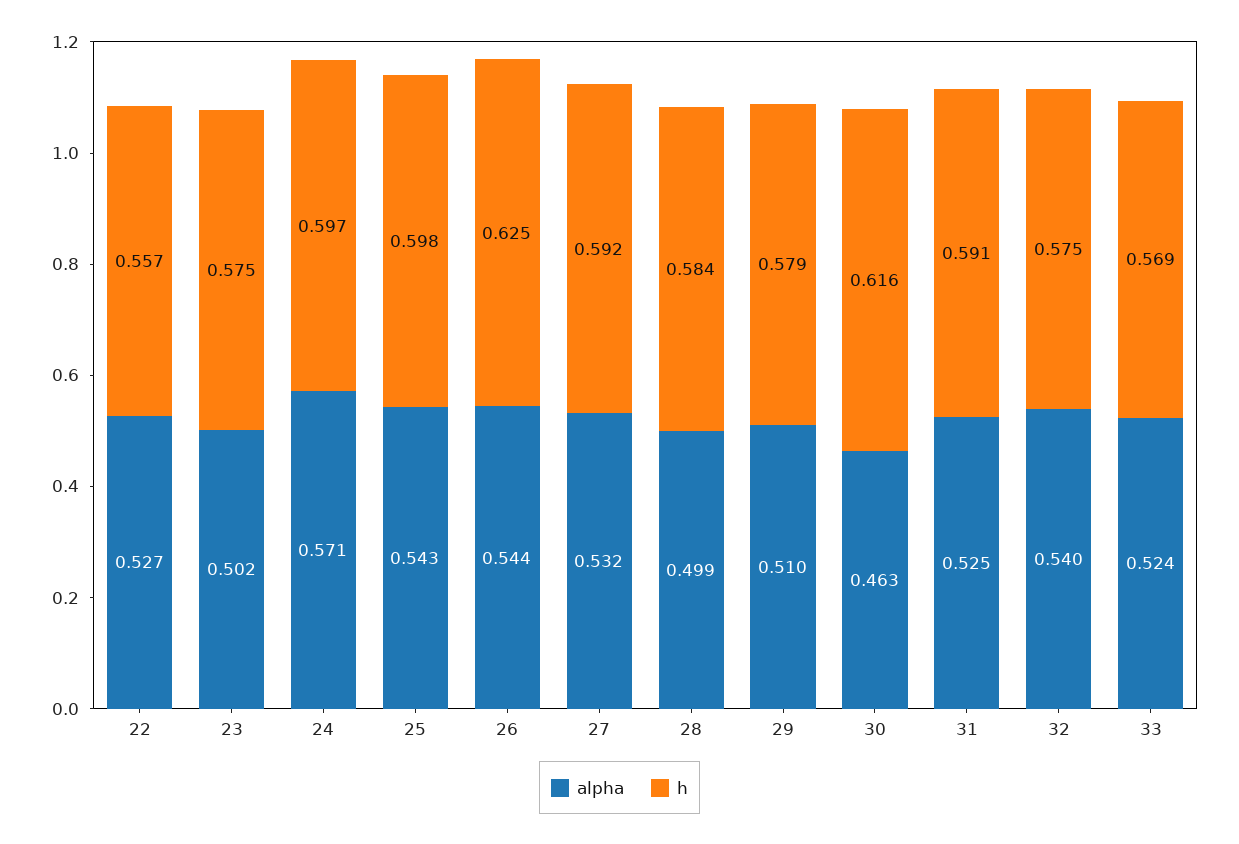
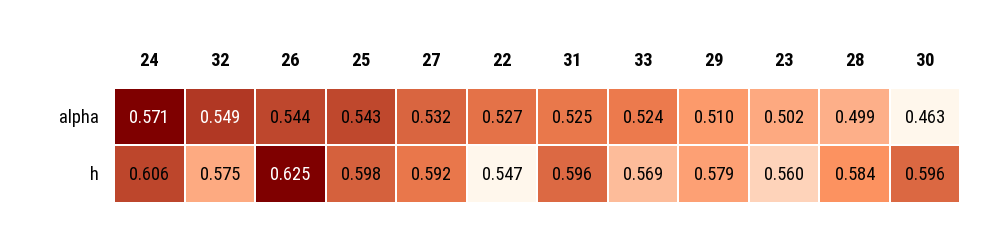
  {
    "alpha": {
      "22": 0.527,
      "23": 0.502,
      "24": 0.571,
      "25": 0.543,
      "26": 0.544,
      "27": 0.532,
      "28": 0.499,
      "29": 0.51,
      "30": 0.463,
      "31": 0.525,
-     "32": 0.54,
+     "32": 0.549,
      "33": 0.524
    },
    "h": {
-     "22": 0.557,
+     "22": 0.547,
-     "23": 0.575,
+     "23": 0.56,
-     "24": 0.597,
+     "24": 0.606,
      "25": 0.598,
      "26": 0.625,
      "27": 0.592,
      "28": 0.584,
      "29": 0.579,
-     "30": 0.616,
+     "30": 0.596,
-     "31": 0.591,
+     "31": 0.596,
      "32": 0.575,
      "33": 0.569
    }
  }

